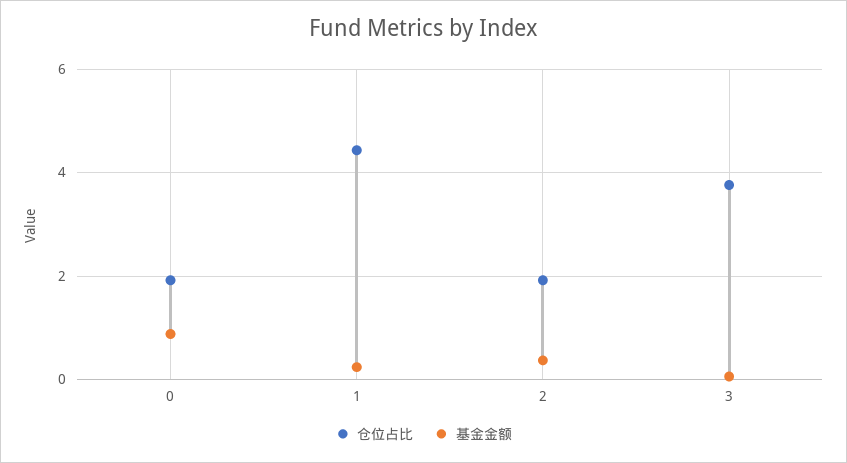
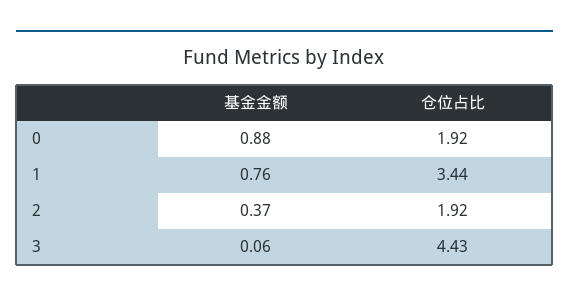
  {
    "仓位占比": {
      "0": 1.92,
-     "1": 4.4,
+     "1": 3.44,
      "2": 1.92,
-     "3": 3.8
+     "3": 4.43
    },
    "基金金额": {
      "0": 0.88,
-     "1": 0.2,
+     "1": 0.76,
      "2": 0.37,
      "3": 0.06
    }
  }

